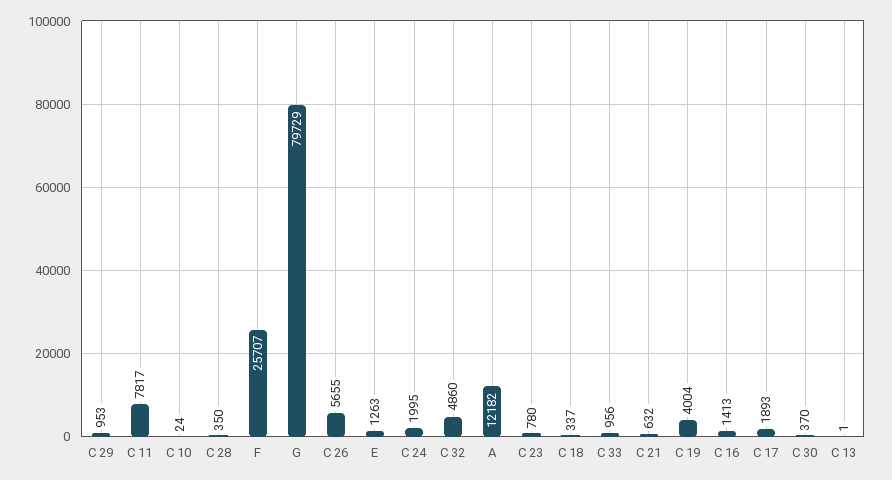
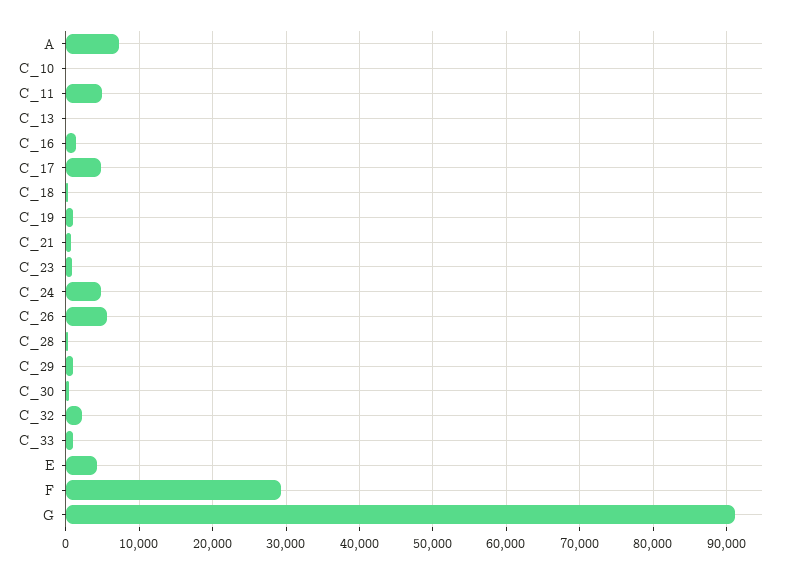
  {
    "C 29": 953,
-   "C 11": 7817,
+   "C 11": 5000,
    "C 10": 24,
    "C 28": 350,
-   "F": 25707,
+   "F": 29000,
-   "G": 79729,
+   "G": 91000,
    "C 26": 5655,
-   "E": 1263,
+   "E": 4000,
-   "C 24": 1995,
+   "C 24": 5000,
-   "C 32": 4860,
+   "C 32": 2000,
-   "A": 12182,
+   "A": 7000,
    "C 23": 780,
    "C 18": 337,
    "C 33": 956,
    "C 21": 632,
-   "C 19": 4004,
+   "C 19": 1000,
    "C 16": 1413,
-   "C 17": 1893,
+   "C 17": 5000,
    "C 30": 370,
    "C 13": 1
  }

